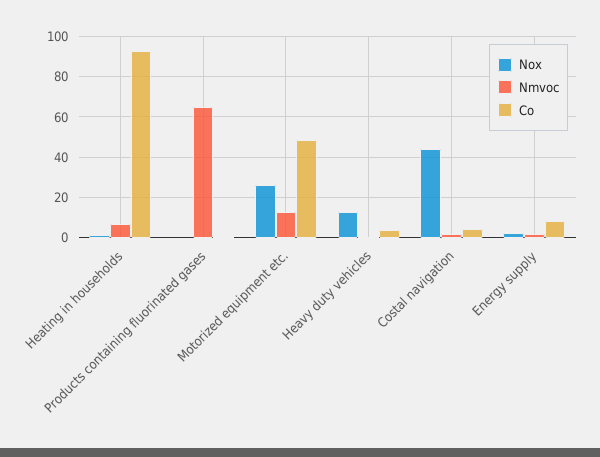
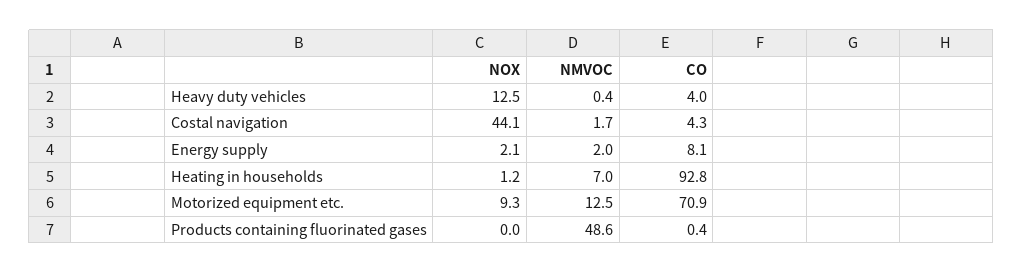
  {
    "Nox": {
      "Heating in households": 1.2,
      "Products containing fluorinated gases": 0,
-     "Motorized equipment etc.": 25,
+     "Motorized equipment etc.": 9.3,
      "Heavy duty vehicles": 12.5,
      "Costal navigation": 44.1,
      "Energy supply": 2.1
    },
    "Nmvoc": {
      "Heating in households": 7,
-     "Products containing fluorinated gases": 65,
+     "Products containing fluorinated gases": 48.6,
      "Motorized equipment etc.": 12.5,
      "Heavy duty vehicles": 0.4,
      "Costal navigation": 1.7,
      "Energy supply": 2
    },
    "Co": {
      "Heating in households": 92.8,
      "Products containing fluorinated gases": 0.4,
-     "Motorized equipment etc.": 50,
+     "Motorized equipment etc.": 70.9,
      "Heavy duty vehicles": 4,
      "Costal navigation": 4.3,
      "Energy supply": 8.1
    }
  }

